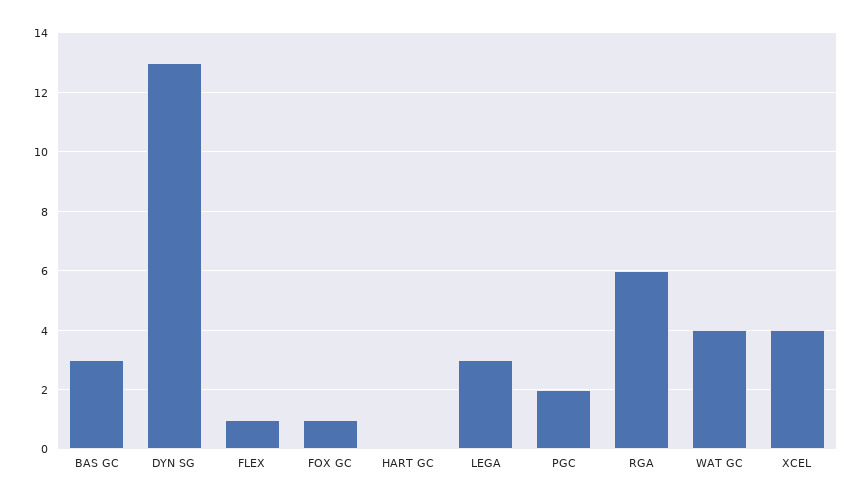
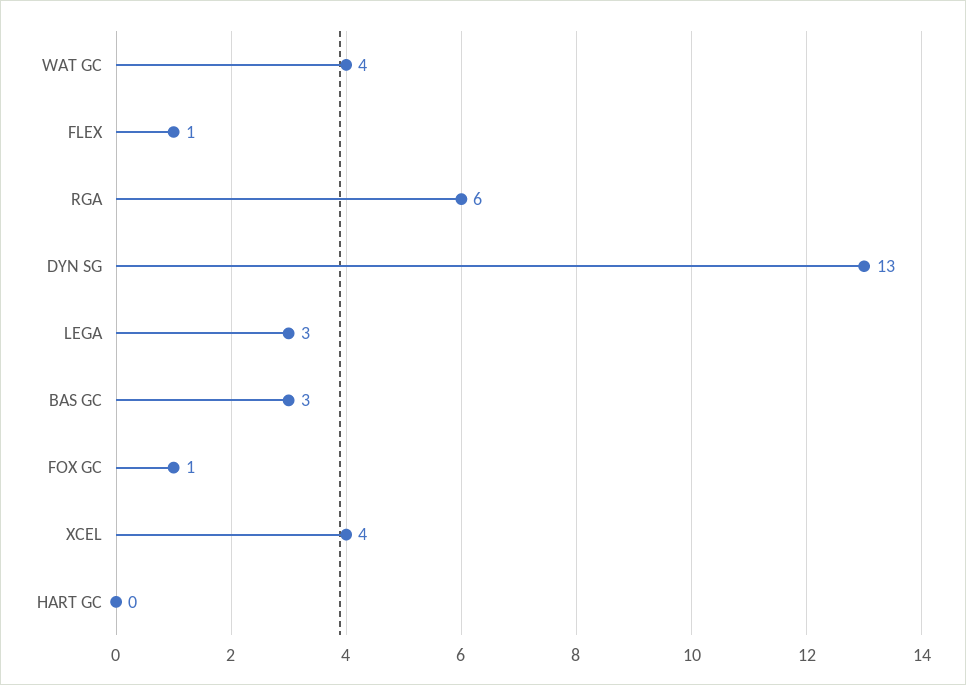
  {
    "BAS GC": 3,
    "DYN SG": 13,
    "FLEX": 1,
    "FOX GC": 1,
    "HART GC": 0,
    "LEGA": 3,
-   "PGC": 2,
    "RGA": 6,
    "WAT GC": 4,
    "XCEL": 4
  }

